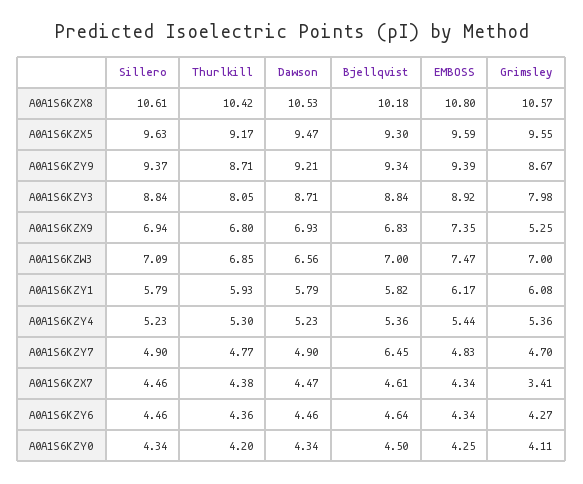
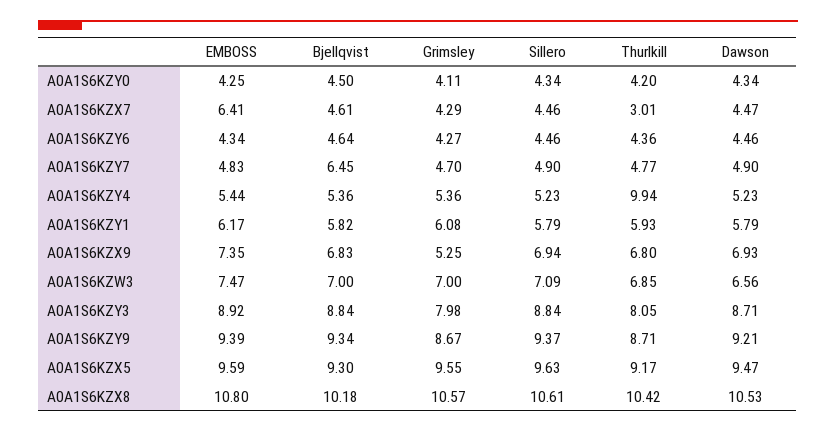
  {
    "Sillero": {
      "A0A1S6KZX8": 10.61,
      "A0A1S6KZX5": 9.63,
      "A0A1S6KZY9": 9.37,
      "A0A1S6KZY3": 8.84,
      "A0A1S6KZX9": 6.94,
      "A0A1S6KZW3": 7.09,
      "A0A1S6KZY1": 5.79,
      "A0A1S6KZY4": 5.23,
      "A0A1S6KZY7": 4.9,
      "A0A1S6KZX7": 4.46,
      "A0A1S6KZY6": 4.46,
      "A0A1S6KZY0": 4.34
    },
    "Thurlkill": {
      "A0A1S6KZX8": 10.42,
      "A0A1S6KZX5": 9.17,
      "A0A1S6KZY9": 8.71,
      "A0A1S6KZY3": 8.05,
      "A0A1S6KZX9": 6.8,
      "A0A1S6KZW3": 6.85,
      "A0A1S6KZY1": 5.93,
-     "A0A1S6KZY4": 5.3,
+     "A0A1S6KZY4": 9.94,
      "A0A1S6KZY7": 4.77,
-     "A0A1S6KZX7": 4.38,
+     "A0A1S6KZX7": 3.01,
      "A0A1S6KZY6": 4.36,
      "A0A1S6KZY0": 4.2
    },
    "Dawson": {
      "A0A1S6KZX8": 10.53,
      "A0A1S6KZX5": 9.47,
      "A0A1S6KZY9": 9.21,
      "A0A1S6KZY3": 8.71,
      "A0A1S6KZX9": 6.93,
      "A0A1S6KZW3": 6.56,
      "A0A1S6KZY1": 5.79,
      "A0A1S6KZY4": 5.23,
      "A0A1S6KZY7": 4.9,
      "A0A1S6KZX7": 4.47,
      "A0A1S6KZY6": 4.46,
      "A0A1S6KZY0": 4.34
    },
    "Bjellqvist": {
      "A0A1S6KZX8": 10.18,
      "A0A1S6KZX5": 9.3,
      "A0A1S6KZY9": 9.34,
      "A0A1S6KZY3": 8.84,
      "A0A1S6KZX9": 6.83,
      "A0A1S6KZW3": 7,
      "A0A1S6KZY1": 5.82,
      "A0A1S6KZY4": 5.36,
      "A0A1S6KZY7": 6.45,
      "A0A1S6KZX7": 4.61,
      "A0A1S6KZY6": 4.64,
      "A0A1S6KZY0": 4.5
    },
    "EMBOSS": {
      "A0A1S6KZX8": 10.8,
      "A0A1S6KZX5": 9.59,
      "A0A1S6KZY9": 9.39,
      "A0A1S6KZY3": 8.92,
      "A0A1S6KZX9": 7.35,
      "A0A1S6KZW3": 7.47,
      "A0A1S6KZY1": 6.17,
      "A0A1S6KZY4": 5.44,
      "A0A1S6KZY7": 4.83,
-     "A0A1S6KZX7": 4.34,
+     "A0A1S6KZX7": 6.41,
      "A0A1S6KZY6": 4.34,
      "A0A1S6KZY0": 4.25
    },
    "Grimsley": {
      "A0A1S6KZX8": 10.57,
      "A0A1S6KZX5": 9.55,
      "A0A1S6KZY9": 8.67,
      "A0A1S6KZY3": 7.98,
      "A0A1S6KZX9": 5.25,
      "A0A1S6KZW3": 7,
      "A0A1S6KZY1": 6.08,
      "A0A1S6KZY4": 5.36,
      "A0A1S6KZY7": 4.7,
-     "A0A1S6KZX7": 3.41,
+     "A0A1S6KZX7": 4.29,
      "A0A1S6KZY6": 4.27,
      "A0A1S6KZY0": 4.11
    }
  }

